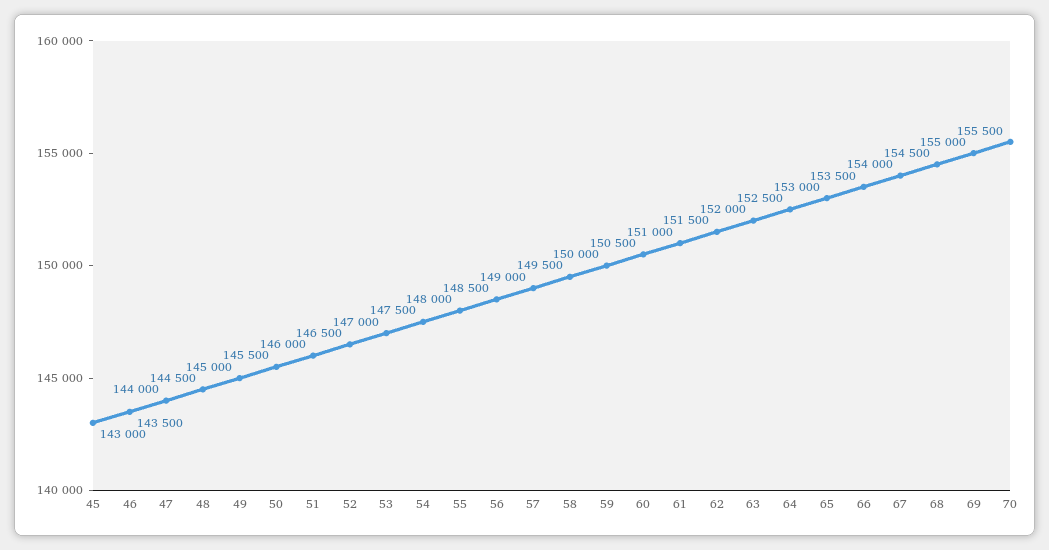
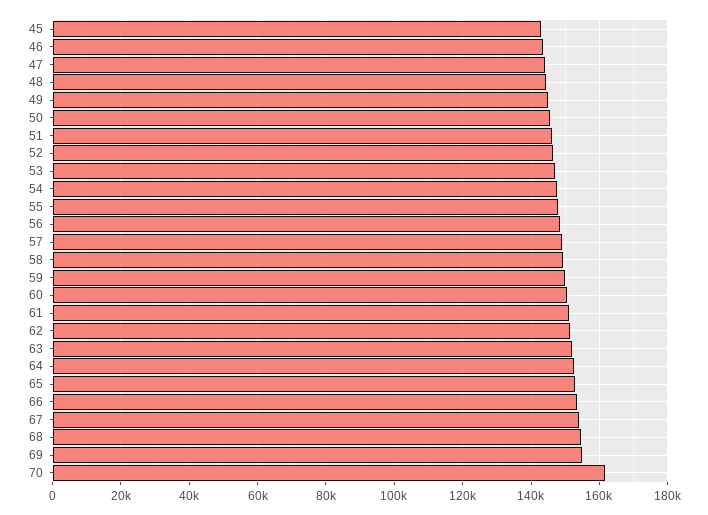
  {
    "45": 143000,
    "46": 143500,
    "47": 144000,
    "48": 144500,
    "49": 145000,
    "50": 145500,
    "51": 146000,
    "52": 146500,
    "53": 147000,
    "54": 147500,
    "55": 148000,
    "56": 148500,
    "57": 149000,
    "58": 149500,
    "59": 150000,
    "60": 150500,
    "61": 151000,
    "62": 151500,
    "63": 152000,
    "64": 152500,
    "65": 153000,
    "66": 153500,
    "67": 154000,
    "68": 154500,
    "69": 155000,
-   "70": 155500
+   "70": 162000
  }

